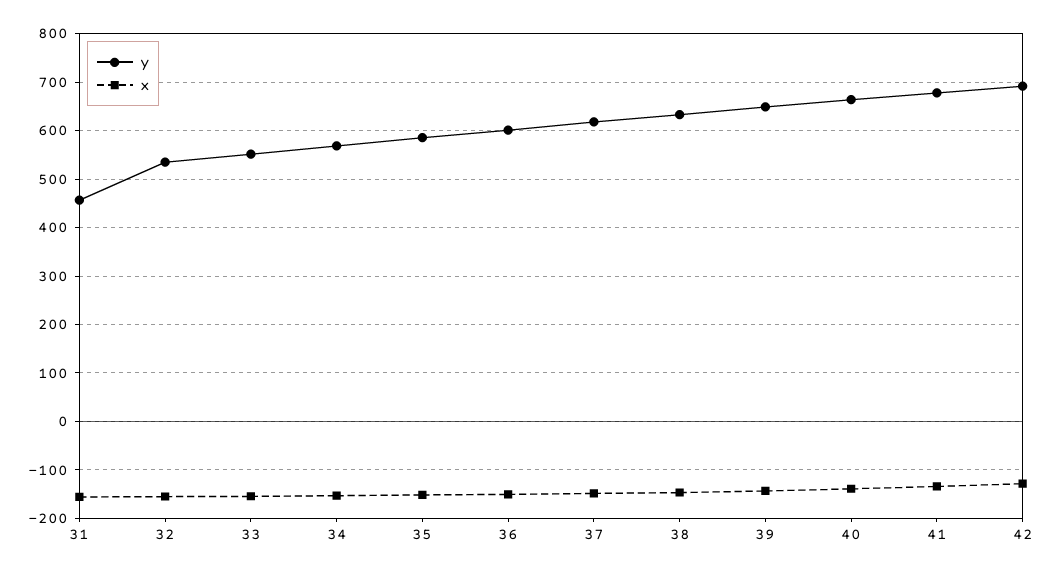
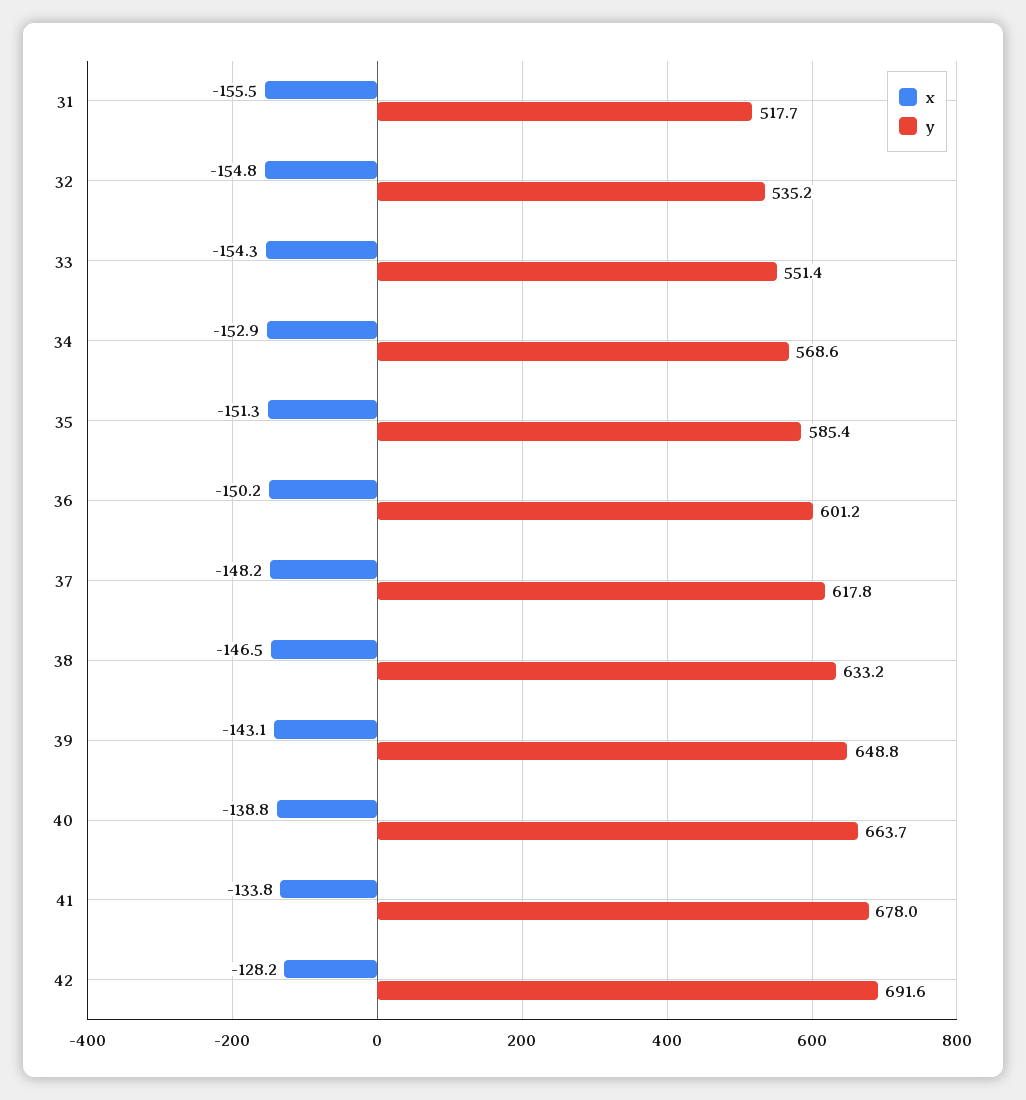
  {
    "y": {
-     "31": 460,
+     "31": 517.7,
      "32": 535.2,
      "33": 551.4,
      "34": 568.6,
      "35": 585.4,
      "36": 601.2,
      "37": 617.8,
      "38": 633.2,
      "39": 648.8,
      "40": 663.7,
      "41": 678,
      "42": 691.6
    },
    "x": {
      "31": -155.5,
      "32": -154.8,
      "33": -154.3,
      "34": -152.9,
      "35": -151.3,
      "36": -150.2,
      "37": -148.2,
      "38": -146.5,
      "39": -143.1,
      "40": -138.8,
      "41": -133.8,
      "42": -128.2
    }
  }

